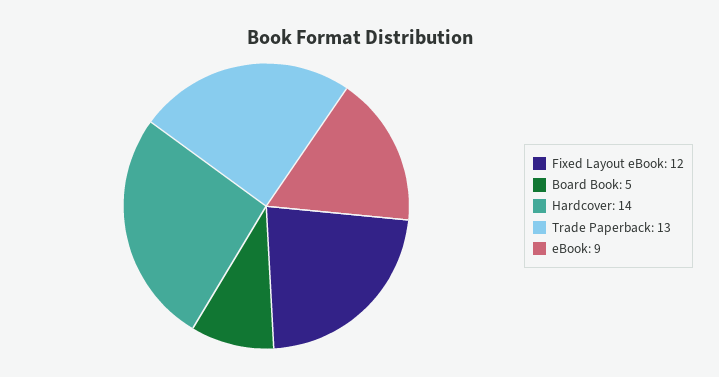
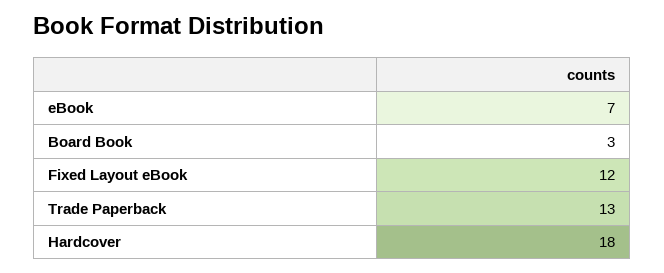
  {
    "Fixed Layout eBook": 12,
-   "Board Book": 5,
+   "Board Book": 3,
-   "Hardcover": 14,
+   "Hardcover": 18,
    "Trade Paperback": 13,
-   "eBook": 9
+   "eBook": 7
  }

